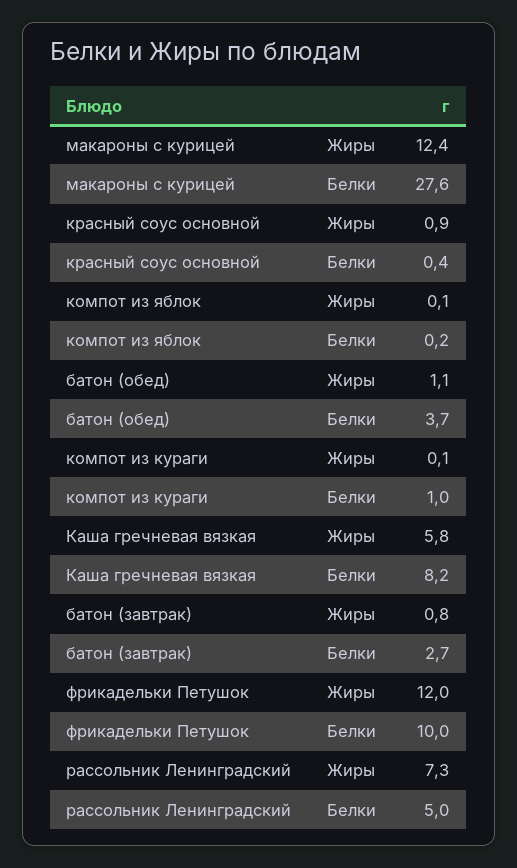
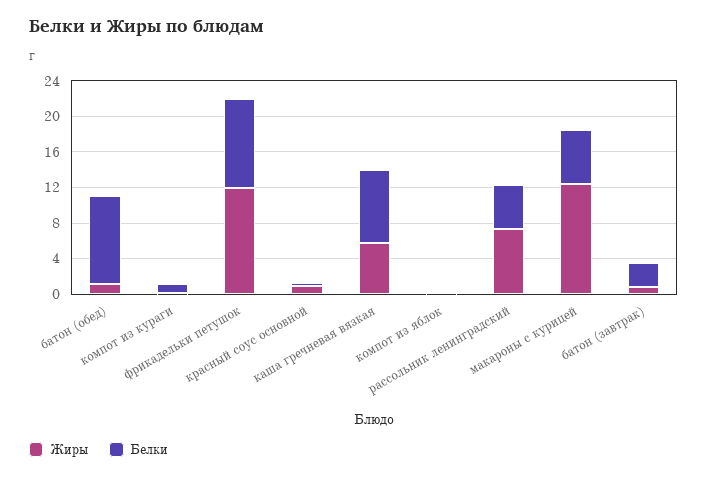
  {
    "Жиры": {
      "макароны с курицей": 12.4,
      "красный соус основной": 0.9,
      "компот из яблок": 0.1,
      "батон (обед)": 1.1,
      "компот из кураги": 0.1,
      "Каша гречневая вязкая": 5.8,
      "батон (завтрак)": 0.8,
      "фрикадельки Петушок": 12,
      "рассольник Ленинградский": 7.3
    },
    "Белки": {
-     "макароны с курицей": 27.6,
+     "макароны с курицей": 6,
      "красный соус основной": 0.4,
      "компот из яблок": 0.2,
-     "батон (обед)": 3.7,
+     "батон (обед)": 10,
      "компот из кураги": 1,
      "Каша гречневая вязкая": 8.2,
      "батон (завтрак)": 2.7,
      "фрикадельки Петушок": 10,
      "рассольник Ленинградский": 5
    }
  }

